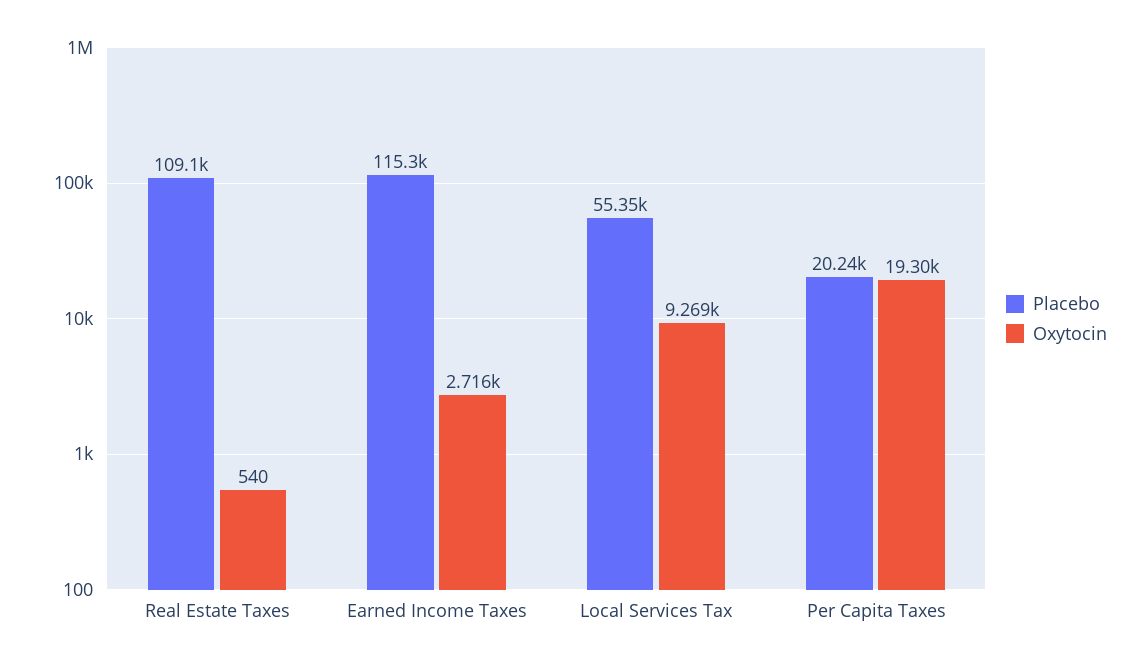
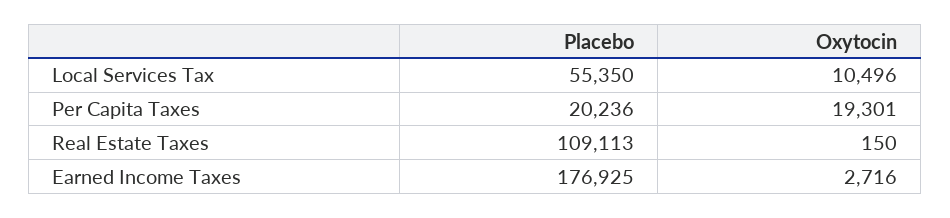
  {
    "Placebo": {
      "Real Estate Taxes": 109113,
-     "Earned Income Taxes": 115300,
+     "Earned Income Taxes": 176925,
      "Local Services Tax": 55350,
      "Per Capita Taxes": 20236
    },
    "Oxytocin": {
-     "Real Estate Taxes": 540,
+     "Real Estate Taxes": 150,
      "Earned Income Taxes": 2716,
-     "Local Services Tax": 9269,
+     "Local Services Tax": 10496,
      "Per Capita Taxes": 19301
    }
  }

